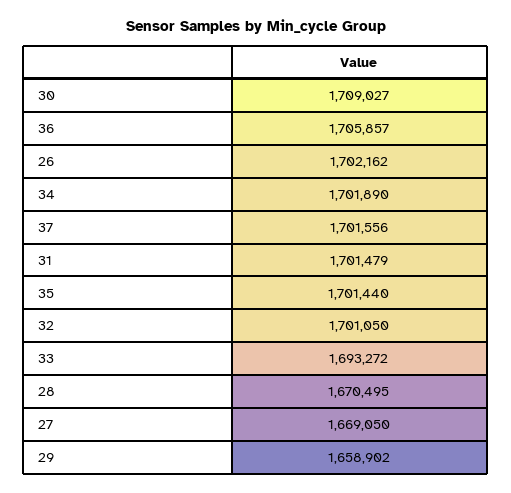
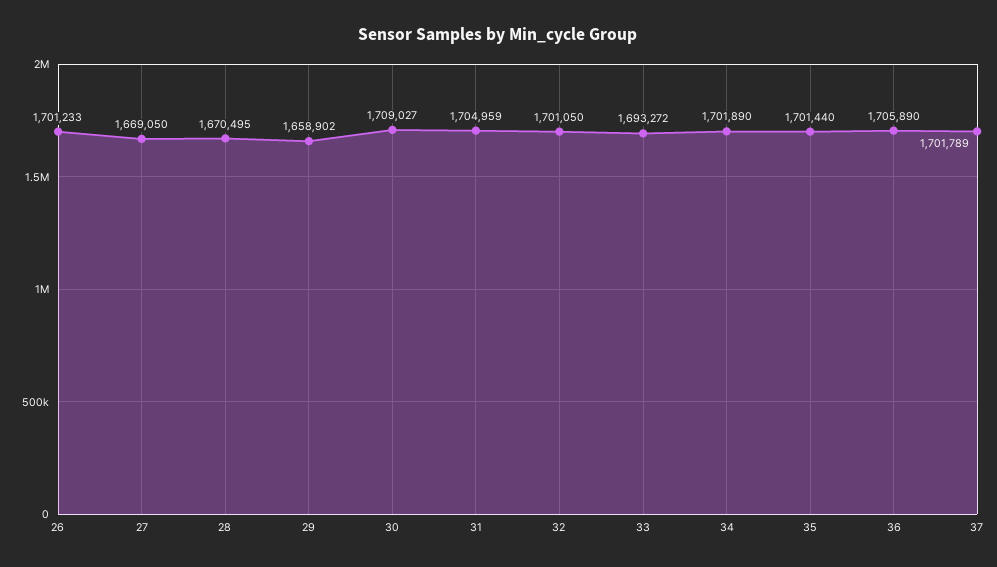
  {
    "30": 1709027,
-   "36": 1705857,
+   "36": 1705890,
-   "26": 1702162,
+   "26": 1701233,
    "34": 1701890,
-   "37": 1701556,
+   "37": 1701789,
-   "31": 1701479,
+   "31": 1704959,
    "35": 1701440,
    "32": 1701050,
    "33": 1693272,
    "28": 1670495,
    "27": 1669050,
    "29": 1658902
  }

